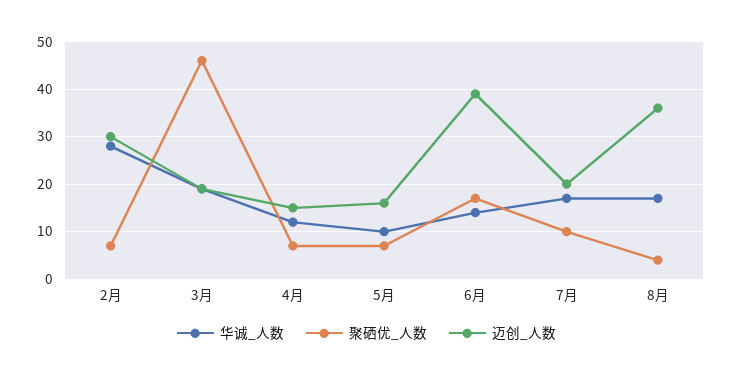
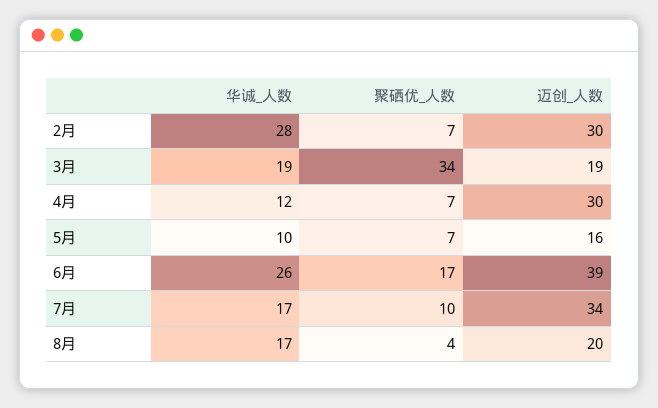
  {
    "华诚_人数": {
      "2月": 28,
      "3月": 19,
      "4月": 12,
      "5月": 10,
-     "6月": 15,
+     "6月": 26,
      "7月": 17,
      "8月": 17
    },
    "聚硒优_人数": {
      "2月": 7,
-     "3月": 45,
+     "3月": 34,
      "4月": 7,
      "5月": 7,
      "6月": 17,
      "7月": 10,
      "8月": 4
    },
    "迈创_人数": {
      "2月": 30,
      "3月": 19,
-     "4月": 15,
+     "4月": 30,
      "5月": 16,
      "6月": 39,
-     "7月": 20,
+     "7月": 34,
-     "8月": 35
+     "8月": 20
    }
  }

